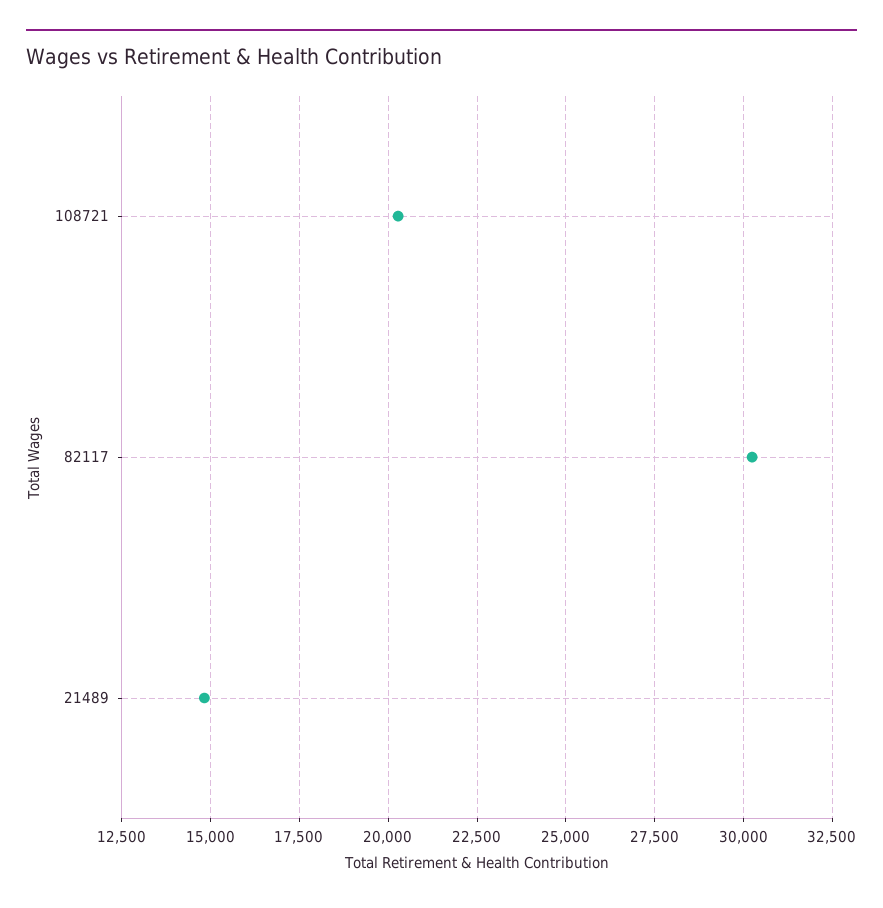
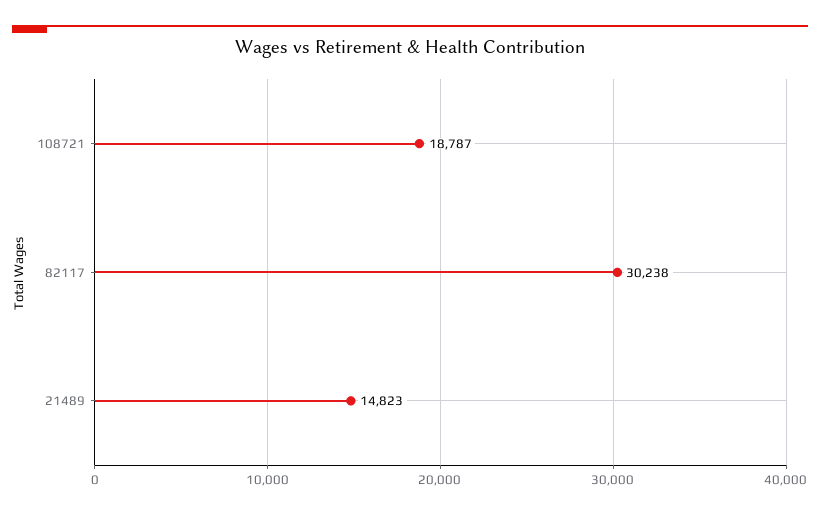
  {
-   "108721": 20250,
+   "108721": 18787,
    "82117": 30238,
    "21489": 14823
  }

